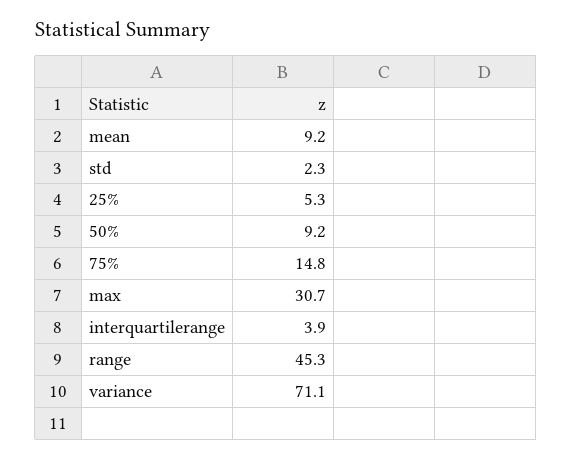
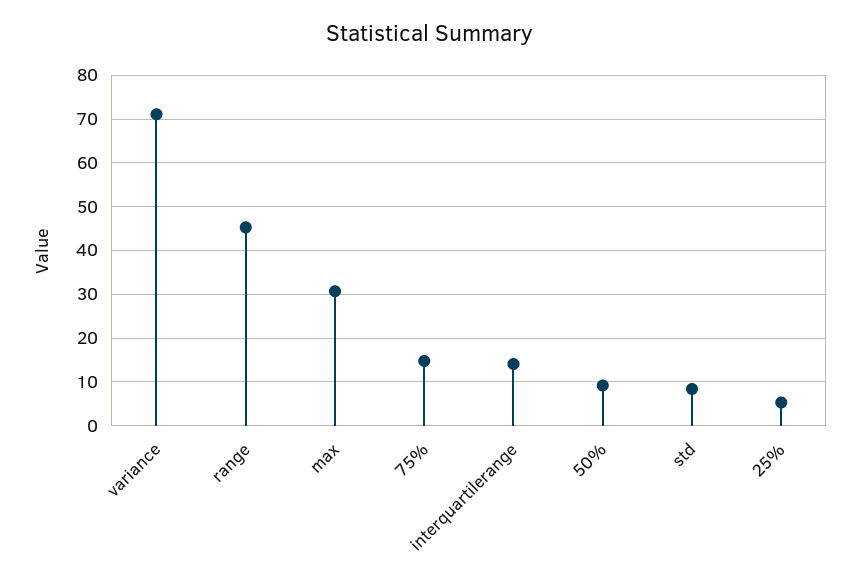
  {
-   "mean": 9.2,
-   "std": 2.3,
+   "std": 8,
    "25%": 5.3,
    "50%": 9.2,
    "75%": 14.8,
    "max": 30.7,
-   "interquartilerange": 3.9,
+   "interquartilerange": 14,
    "range": 45.3,
    "variance": 71.1
  }

